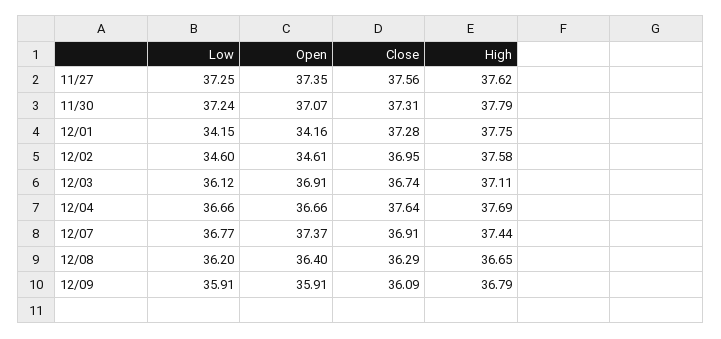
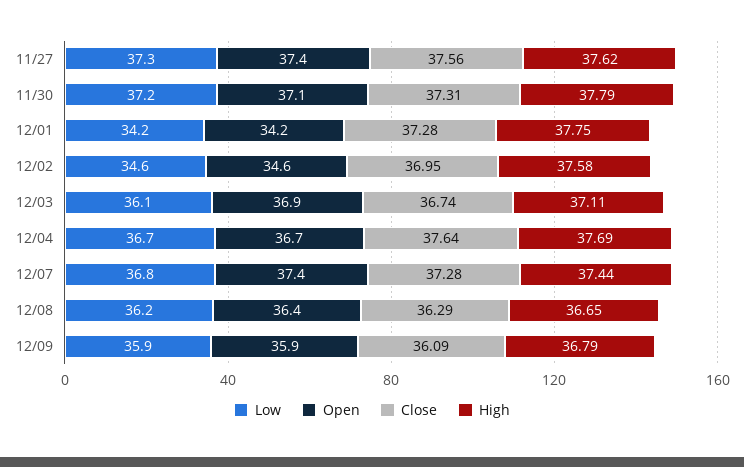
  {
    "Low": {
      "11/27": 37.25,
      "11/30": 37.24,
      "12/01": 34.15,
      "12/02": 34.6,
      "12/03": 36.12,
      "12/04": 36.66,
      "12/07": 36.77,
      "12/08": 36.2,
      "12/09": 35.91
    },
    "Open": {
      "11/27": 37.35,
      "11/30": 37.07,
      "12/01": 34.16,
      "12/02": 34.61,
      "12/03": 36.91,
      "12/04": 36.66,
      "12/07": 37.37,
      "12/08": 36.4,
      "12/09": 35.91
    },
    "Close": {
      "11/27": 37.56,
      "11/30": 37.31,
      "12/01": 37.28,
      "12/02": 36.95,
      "12/03": 36.74,
      "12/04": 37.64,
-     "12/07": 36.91,
+     "12/07": 37.28,
      "12/08": 36.29,
      "12/09": 36.09
    },
    "High": {
      "11/27": 37.62,
      "11/30": 37.79,
      "12/01": 37.75,
      "12/02": 37.58,
      "12/03": 37.11,
      "12/04": 37.69,
      "12/07": 37.44,
      "12/08": 36.65,
      "12/09": 36.79
    }
  }

